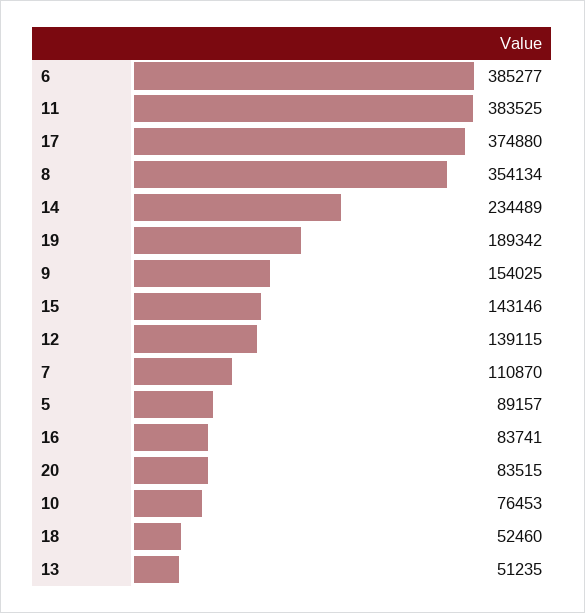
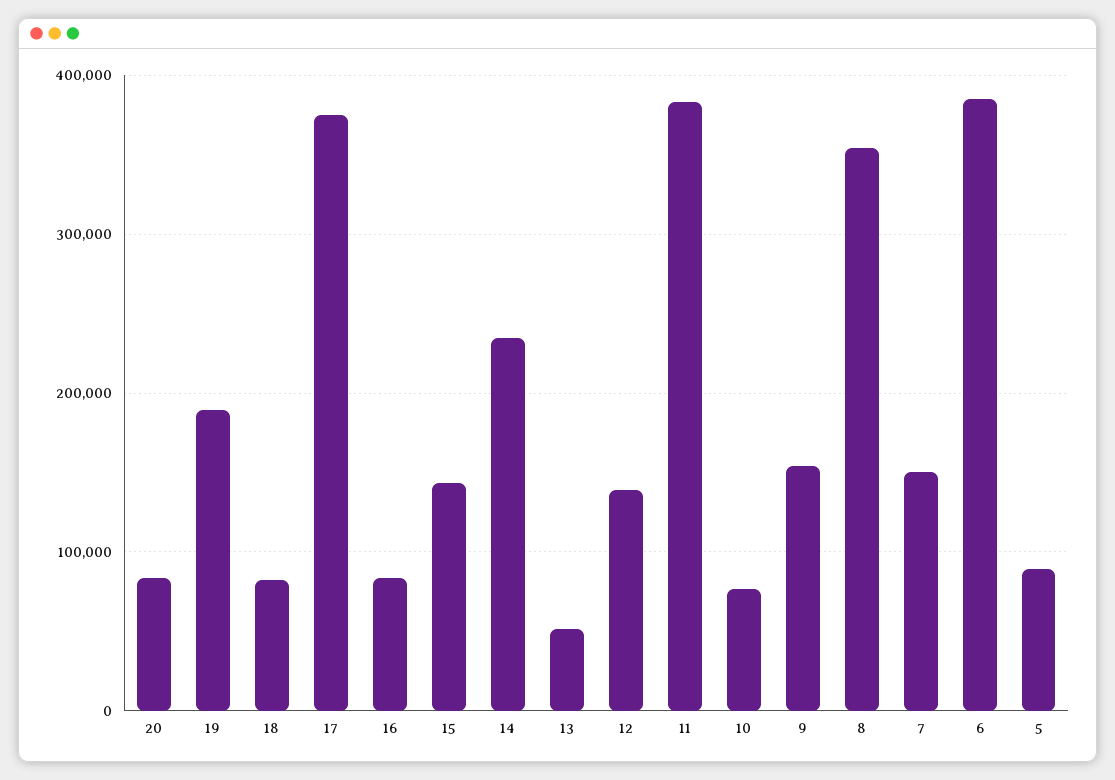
  {
    "6": 385277,
    "11": 383525,
    "17": 374880,
    "8": 354134,
    "14": 234489,
    "19": 189342,
    "9": 154025,
    "15": 143146,
    "12": 139115,
-   "7": 110870,
+   "7": 150000,
    "5": 89157,
    "16": 83741,
    "20": 83515,
    "10": 76453,
-   "18": 52460,
+   "18": 80000,
    "13": 51235
  }

